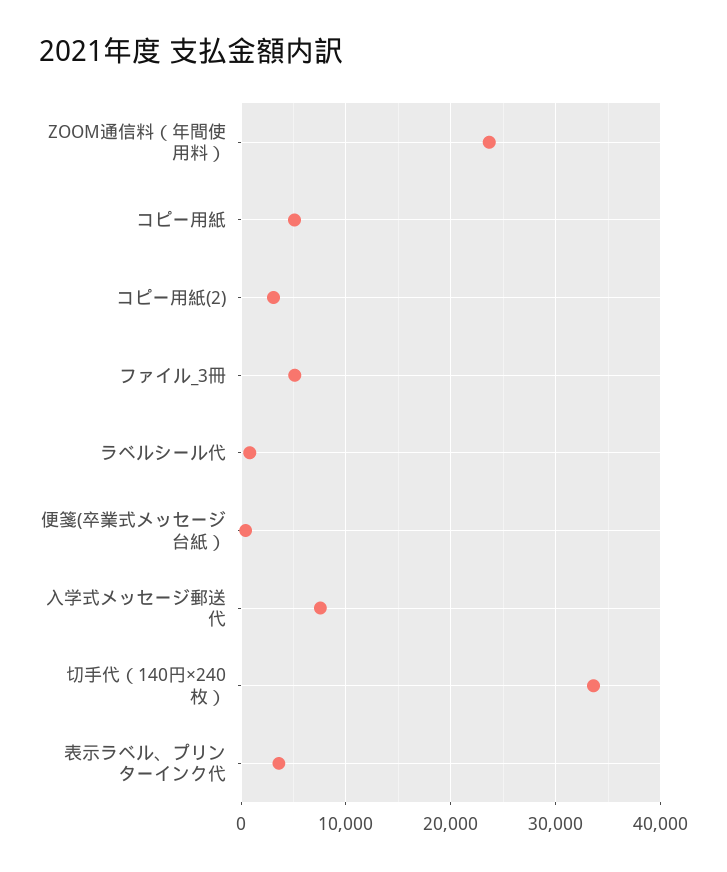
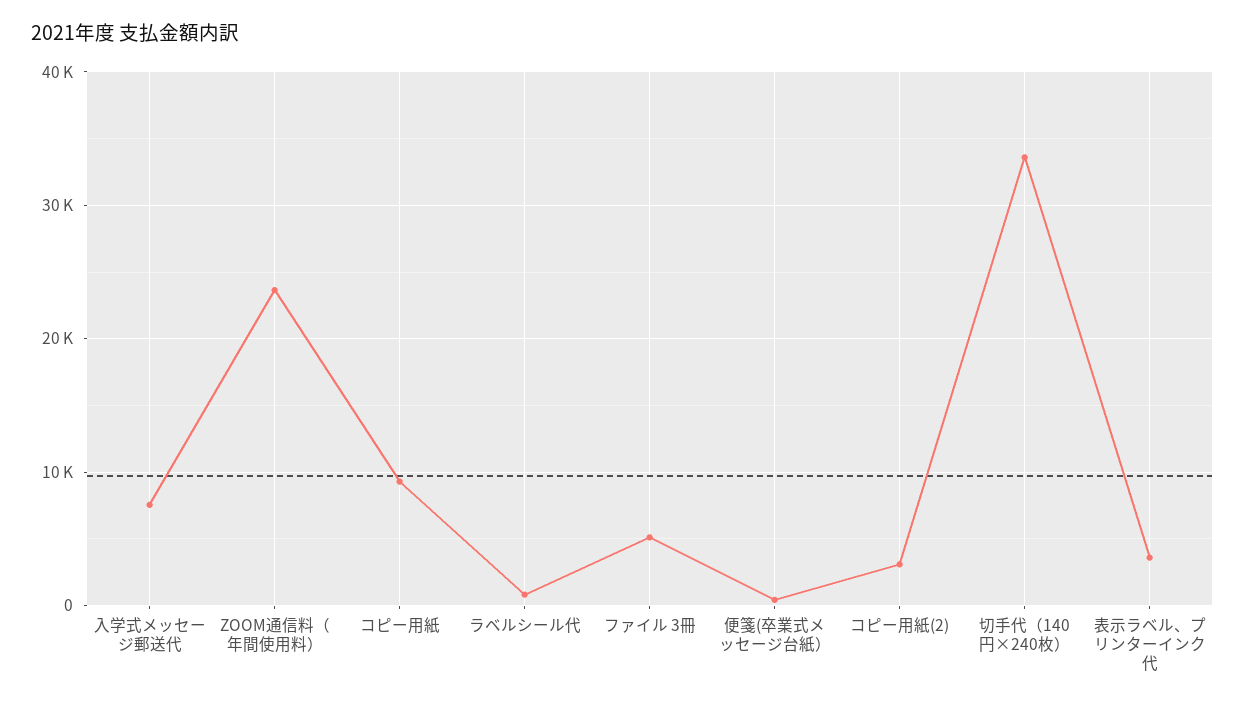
  {
    "ZOOM通信料（年間使用料）": 24000,
-   "コピー用紙": 5000,
+   "コピー用紙": 9000,
    "コピー用紙(2)": 3000,
    "ファイル_3冊": 5000,
    "ラベルシール代": 1000,
    "便箋(卒業式メッセージ台紙）": 0,
    "入学式メッセージ郵送代": 8000,
    "切手代（140円×240枚）": 34000,
    "表示ラベル、プリンターインク代": 4000
  }

